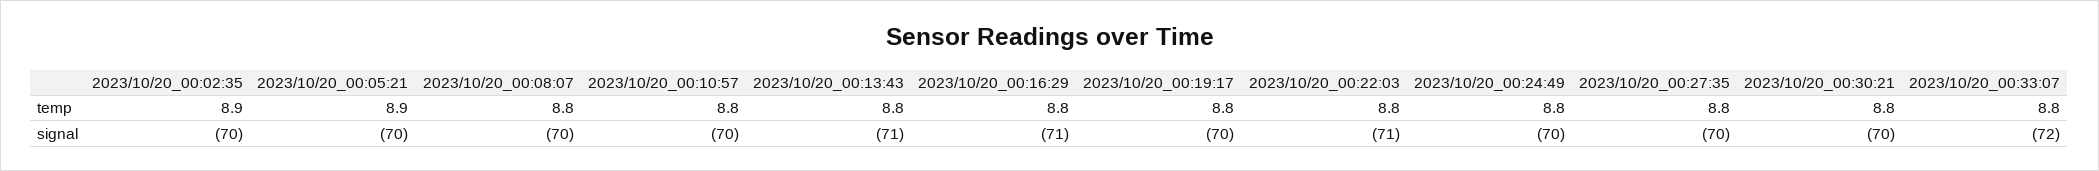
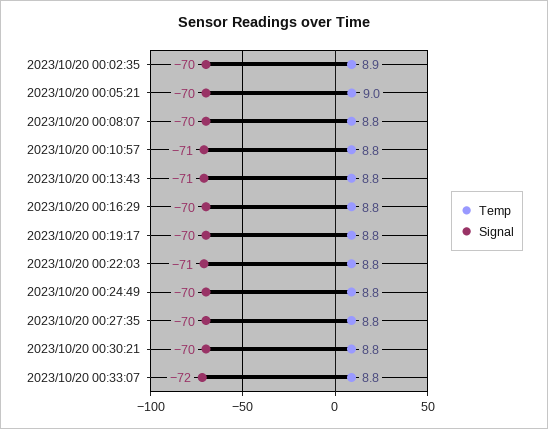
  {
    "temp": {
      "2023/10/20_00:02:35": 8.9,
-     "2023/10/20_00:05:21": 8.9,
+     "2023/10/20_00:05:21": 9,
      "2023/10/20_00:08:07": 8.8,
      "2023/10/20_00:10:57": 8.8,
      "2023/10/20_00:13:43": 8.8,
      "2023/10/20_00:16:29": 8.8,
      "2023/10/20_00:19:17": 8.8,
      "2023/10/20_00:22:03": 8.8,
      "2023/10/20_00:24:49": 8.8,
      "2023/10/20_00:27:35": 8.8,
      "2023/10/20_00:30:21": 8.8,
      "2023/10/20_00:33:07": 8.8
    },
    "signal": {
      "2023/10/20_00:02:35": -70,
      "2023/10/20_00:05:21": -70,
      "2023/10/20_00:08:07": -70,
-     "2023/10/20_00:10:57": -70,
+     "2023/10/20_00:10:57": -71,
      "2023/10/20_00:13:43": -71,
-     "2023/10/20_00:16:29": -71,
+     "2023/10/20_00:16:29": -70,
      "2023/10/20_00:19:17": -70,
      "2023/10/20_00:22:03": -71,
      "2023/10/20_00:24:49": -70,
      "2023/10/20_00:27:35": -70,
      "2023/10/20_00:30:21": -70,
      "2023/10/20_00:33:07": -72
    }
  }

